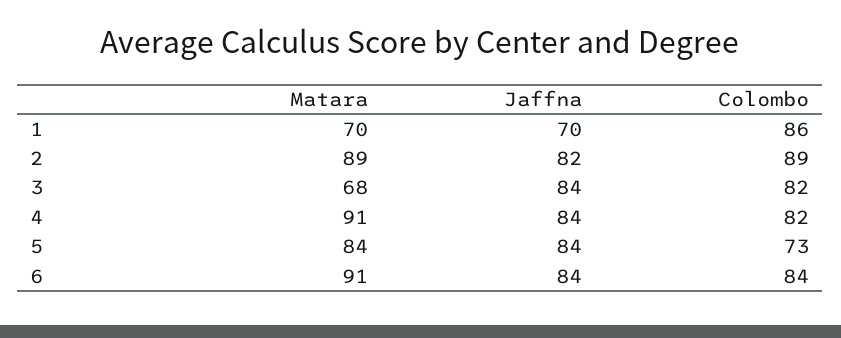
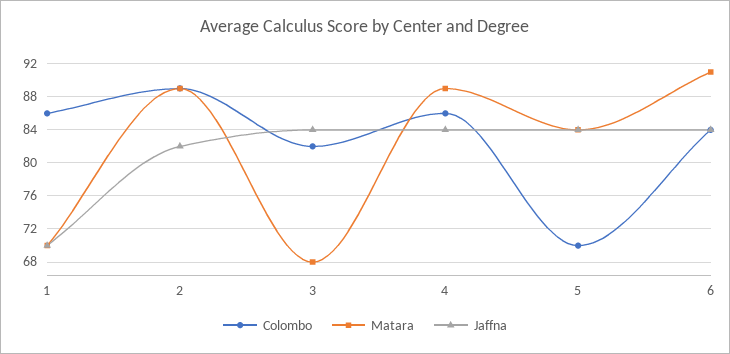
  {
    "Matara": {
      "1": 70,
      "2": 89,
      "3": 68,
-     "4": 91,
+     "4": 89,
      "5": 84,
      "6": 91
    },
    "Jaffna": {
      "1": 70,
      "2": 82,
      "3": 84,
      "4": 84,
      "5": 84,
      "6": 84
    },
    "Colombo": {
      "1": 86,
      "2": 89,
      "3": 82,
-     "4": 82,
+     "4": 86,
-     "5": 73,
+     "5": 70,
      "6": 84
    }
  }

